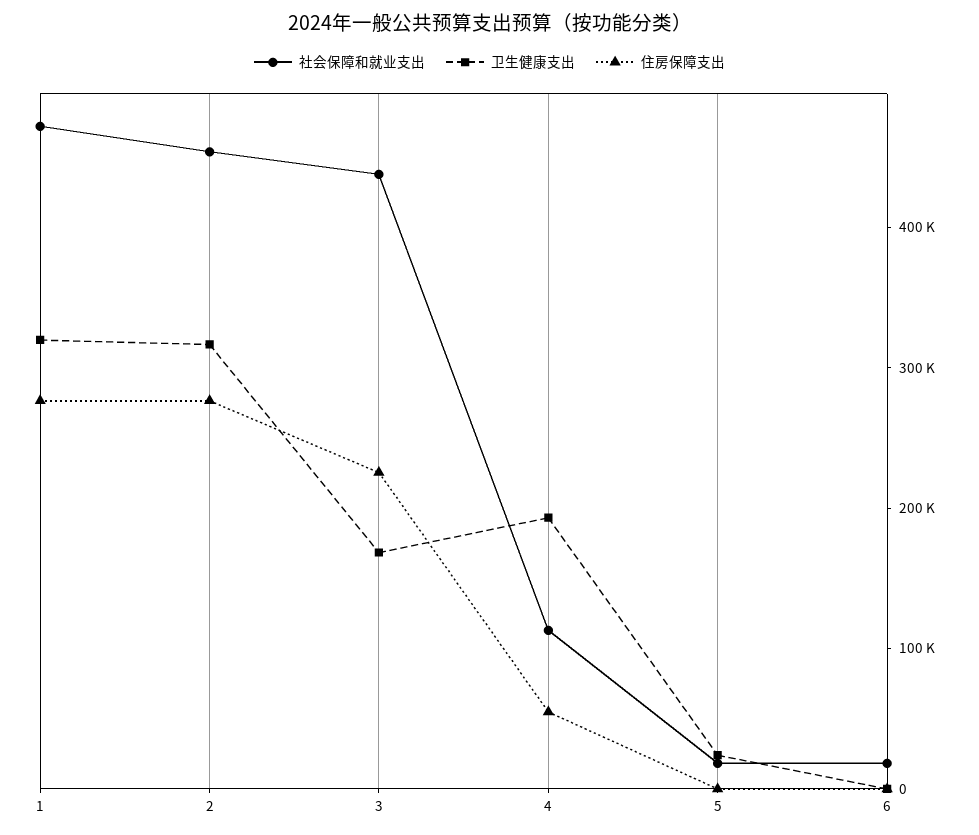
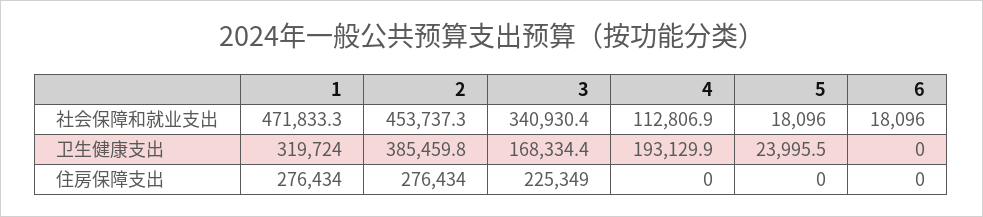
  {
    "社会保障和就业支出": {
      "1": 471833.3,
      "2": 453737.3,
-     "3": 440000,
+     "3": 340930.4,
      "4": 112806.9,
      "5": 18096,
      "6": 18096
    },
    "卫生健康支出": {
      "1": 319724,
-     "2": 320000,
+     "2": 385459.8,
      "3": 168334.4,
      "4": 193129.9,
      "5": 23995.5,
      "6": 0
    },
    "住房保障支出": {
      "1": 276434,
      "2": 276434,
      "3": 225349,
-     "4": 60000,
+     "4": 0,
      "5": 0,
      "6": 0
    }
  }

